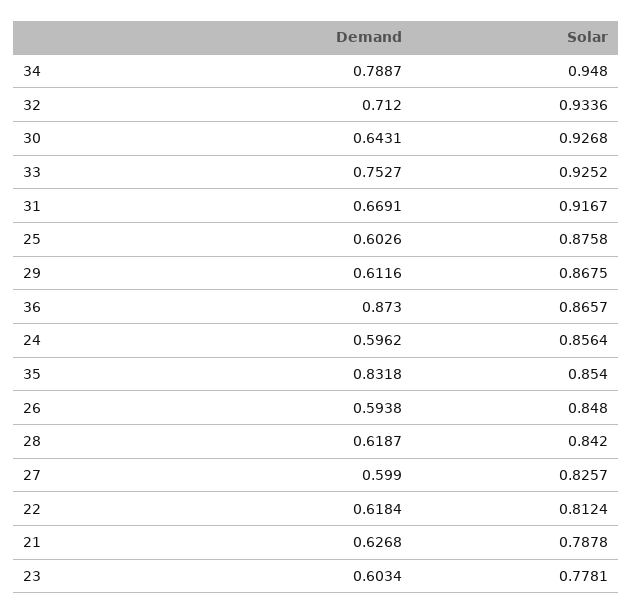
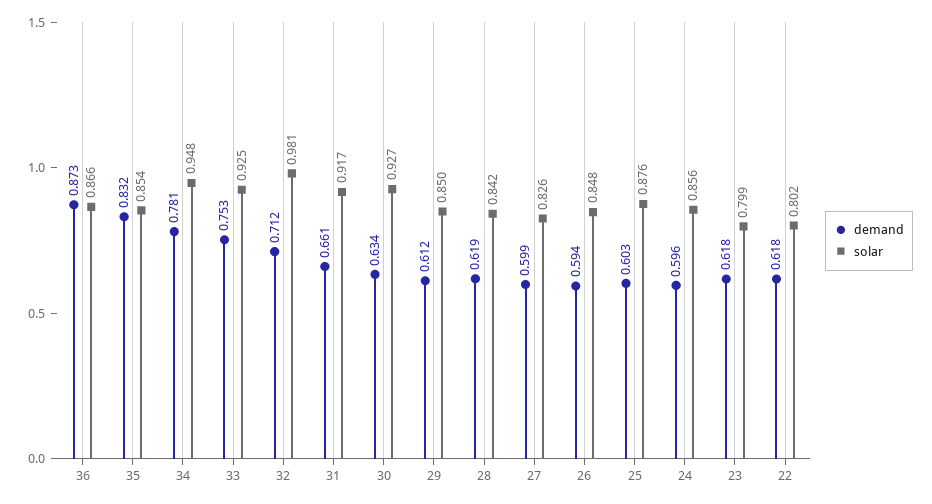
  {
    "Demand": {
-     "34": 0.7887,
+     "34": 0.781,
      "32": 0.712,
-     "30": 0.6431,
+     "30": 0.634,
      "33": 0.7527,
-     "31": 0.6691,
+     "31": 0.661,
      "25": 0.6026,
      "29": 0.6116,
      "36": 0.873,
      "24": 0.5962,
      "35": 0.8318,
      "26": 0.5938,
      "28": 0.6187,
      "27": 0.599,
      "22": 0.6184,
-     "21": 0.6268,
-     "23": 0.6034
+     "23": 0.618
    },
    "Solar": {
      "34": 0.948,
-     "32": 0.9336,
+     "32": 0.981,
      "30": 0.9268,
      "33": 0.9252,
      "31": 0.9167,
      "25": 0.8758,
-     "29": 0.8675,
+     "29": 0.85,
      "36": 0.8657,
      "24": 0.8564,
      "35": 0.854,
      "26": 0.848,
      "28": 0.842,
      "27": 0.8257,
-     "22": 0.8124,
+     "22": 0.802,
-     "21": 0.7878,
-     "23": 0.7781
+     "23": 0.799
    }
  }

